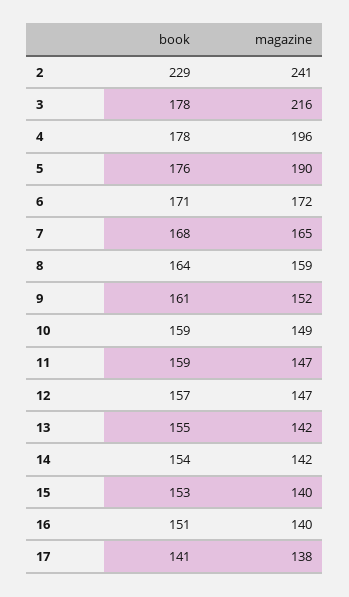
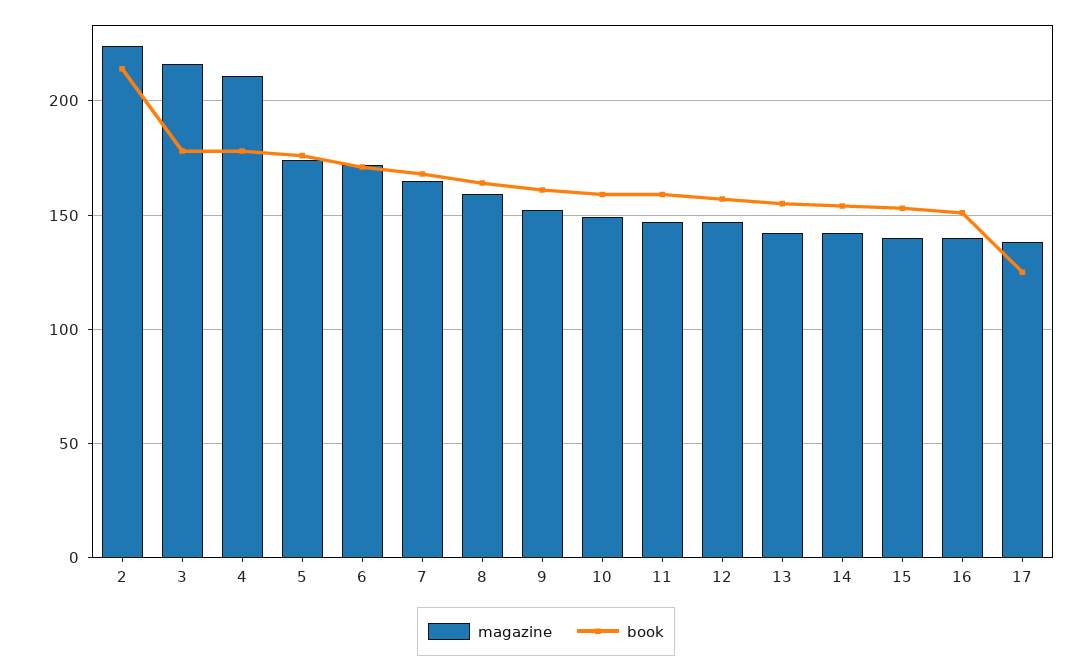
  {
    "book": {
-     "2": 229,
+     "2": 215,
      "3": 178,
      "4": 178,
      "5": 176,
      "6": 171,
      "7": 168,
      "8": 164,
      "9": 161,
      "10": 159,
      "11": 159,
      "12": 157,
      "13": 155,
      "14": 154,
      "15": 153,
      "16": 151,
-     "17": 141
+     "17": 125
    },
    "magazine": {
-     "2": 241,
+     "2": 225,
      "3": 216,
-     "4": 196,
+     "4": 210,
-     "5": 190,
+     "5": 175,
      "6": 172,
      "7": 165,
      "8": 159,
      "9": 152,
      "10": 149,
      "11": 147,
      "12": 147,
      "13": 142,
      "14": 142,
      "15": 140,
      "16": 140,
      "17": 138
    }
  }

